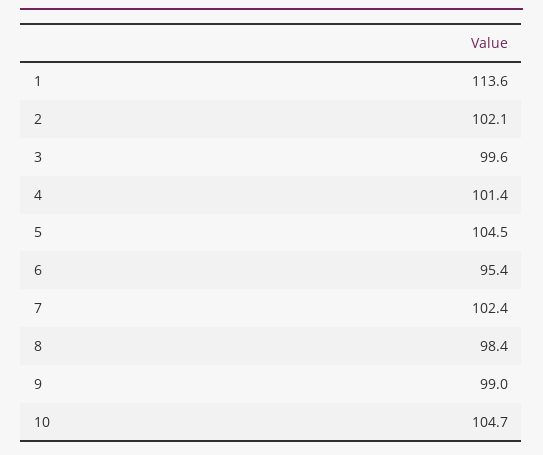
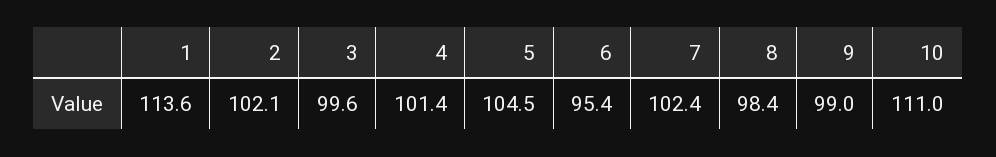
  {
    "1": 113.6,
    "2": 102.1,
    "3": 99.6,
    "4": 101.4,
    "5": 104.5,
    "6": 95.4,
    "7": 102.4,
    "8": 98.4,
    "9": 99,
-   "10": 104.7
+   "10": 111
  }

